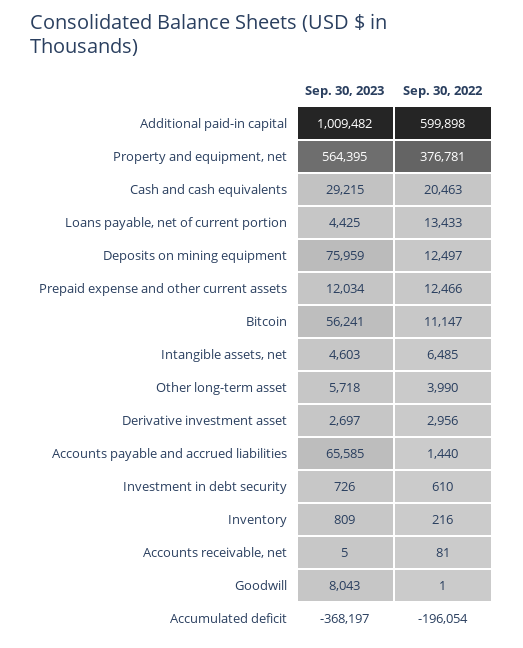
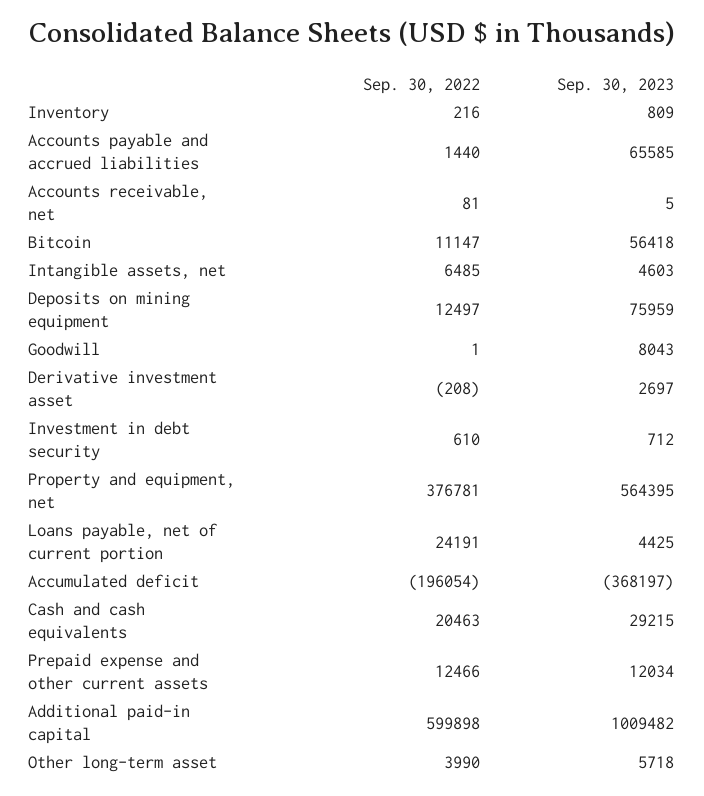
  {
    "Sep. 30, 2023": {
      "Additional paid-in capital": 1009482,
      "Property and equipment, net": 564395,
      "Cash and cash equivalents": 29215,
      "Loans payable, net of current portion": 4425,
      "Deposits on mining equipment": 75959,
      "Prepaid expense and other current assets": 12034,
-     "Bitcoin": 56241,
+     "Bitcoin": 56418,
      "Intangible assets, net": 4603,
      "Other long-term asset": 5718,
      "Derivative investment asset": 2697,
      "Accounts payable and accrued liabilities": 65585,
-     "Investment in debt security": 726,
+     "Investment in debt security": 712,
      "Inventory": 809,
      "Accounts receivable, net": 5,
      "Goodwill": 8043,
      "Accumulated deficit": -368197
    },
    "Sep. 30, 2022": {
      "Additional paid-in capital": 599898,
      "Property and equipment, net": 376781,
      "Cash and cash equivalents": 20463,
-     "Loans payable, net of current portion": 13433,
+     "Loans payable, net of current portion": 24191,
      "Deposits on mining equipment": 12497,
      "Prepaid expense and other current assets": 12466,
      "Bitcoin": 11147,
      "Intangible assets, net": 6485,
      "Other long-term asset": 3990,
-     "Derivative investment asset": 2956,
+     "Derivative investment asset": -208,
      "Accounts payable and accrued liabilities": 1440,
      "Investment in debt security": 610,
      "Inventory": 216,
      "Accounts receivable, net": 81,
      "Goodwill": 1,
      "Accumulated deficit": -196054
    }
  }

